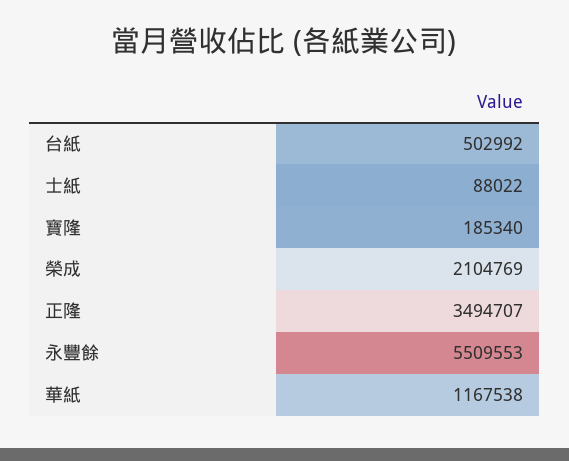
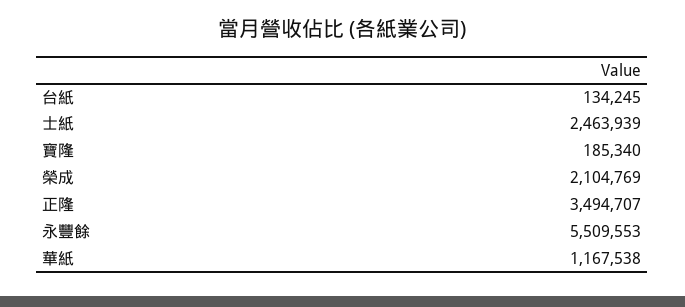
  {
-   "台紙": 502992,
+   "台紙": 134245,
-   "士紙": 88022,
+   "士紙": 2463939,
    "寶隆": 185340,
    "榮成": 2104769,
    "正隆": 3494707,
    "永豐餘": 5509553,
    "華紙": 1167538
  }

